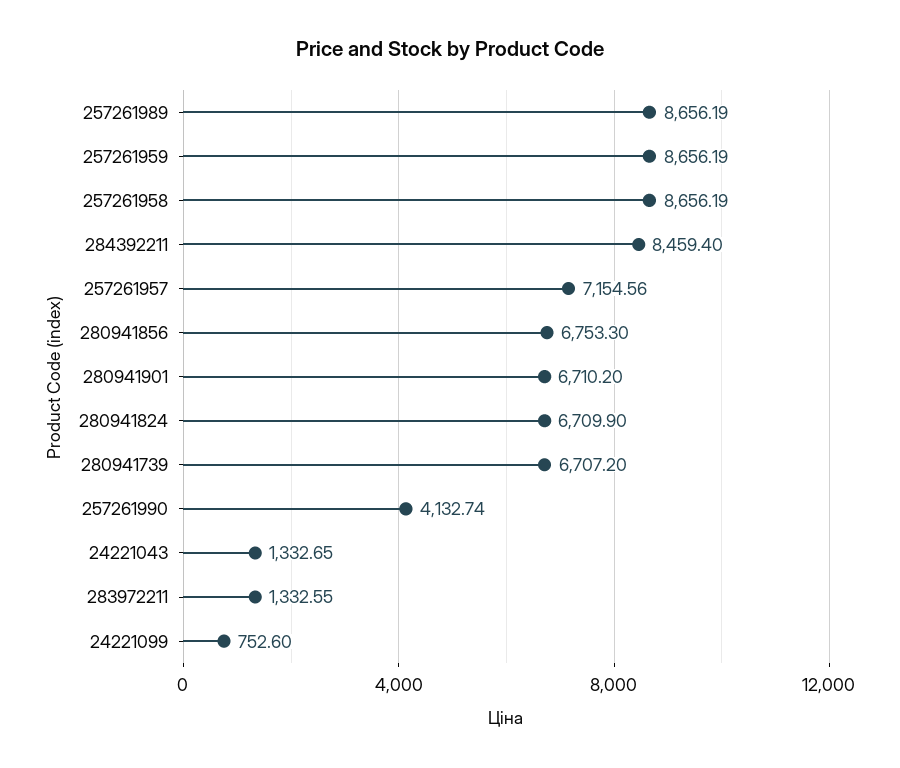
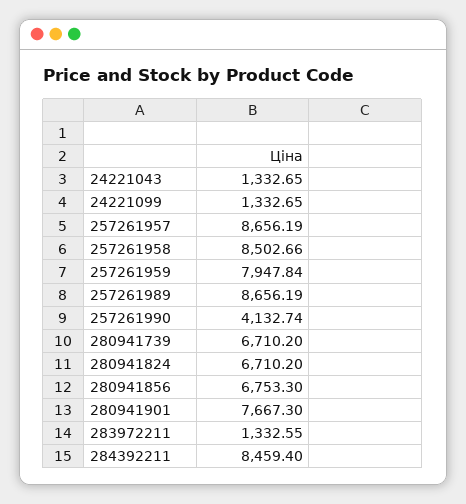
  {
    "257261989": 8656.19,
-   "257261959": 8656.19,
+   "257261959": 7947.84,
-   "257261958": 8656.19,
+   "257261958": 8502.66,
    "284392211": 8459.4,
-   "257261957": 7154.56,
+   "257261957": 8656.19,
    "280941856": 6753.3,
-   "280941901": 6710.2,
+   "280941901": 7667.3,
-   "280941824": 6709.9,
+   "280941824": 6710.2,
-   "280941739": 6707.2,
+   "280941739": 6710.2,
    "257261990": 4132.74,
    "24221043": 1332.65,
    "283972211": 1332.55,
-   "24221099": 752.6
+   "24221099": 1332.65
  }

